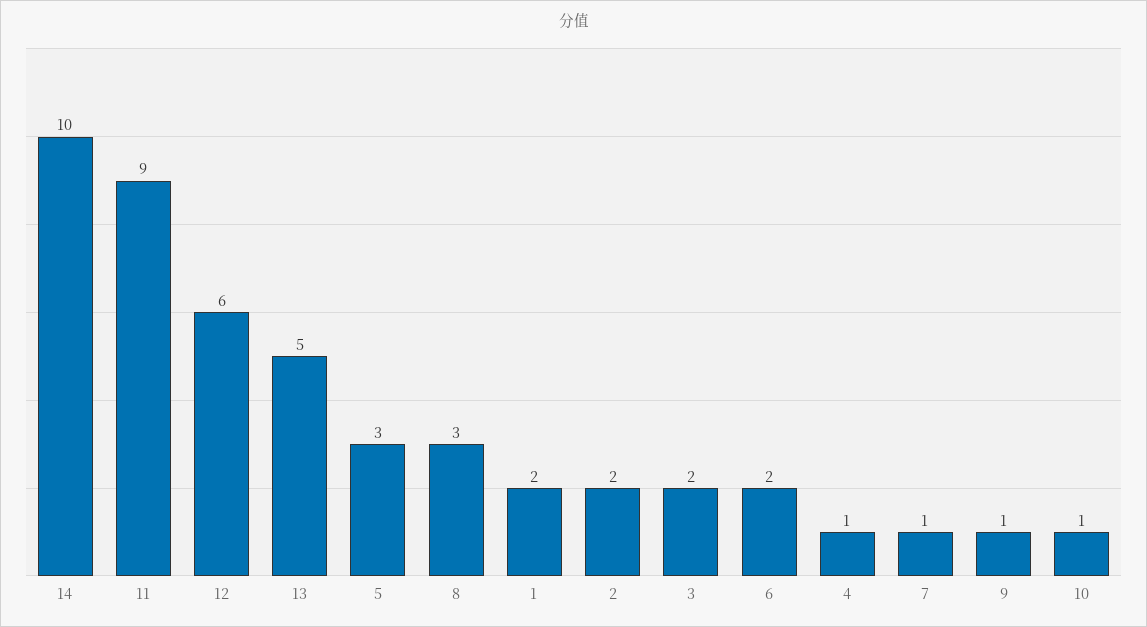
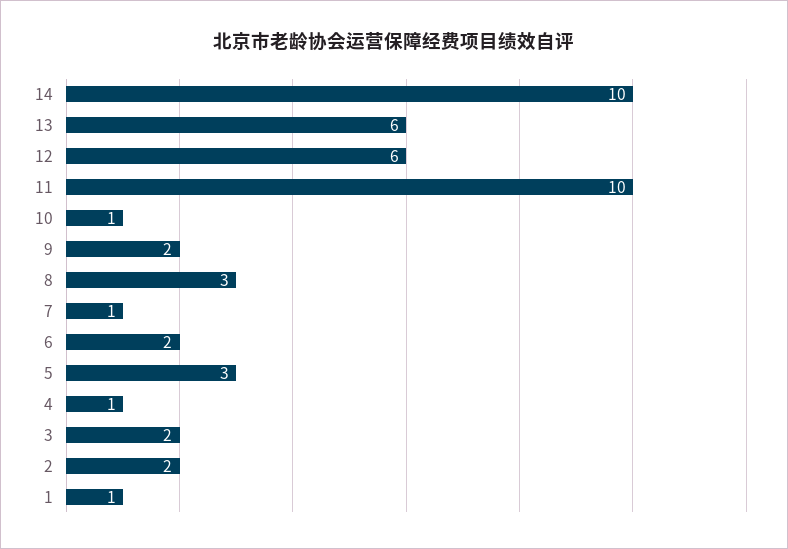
  {
    "14": 10,
-   "11": 9,
+   "11": 10,
    "12": 6,
-   "13": 5,
+   "13": 6,
    "5": 3,
    "8": 3,
-   "1": 2,
+   "1": 1,
    "2": 2,
    "3": 2,
    "6": 2,
    "4": 1,
    "7": 1,
-   "9": 1,
+   "9": 2,
    "10": 1
  }

